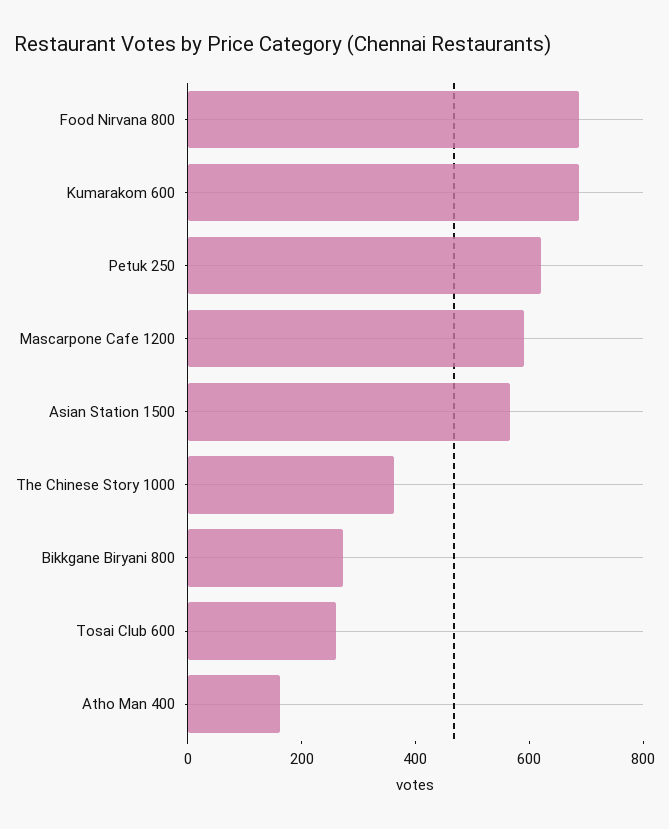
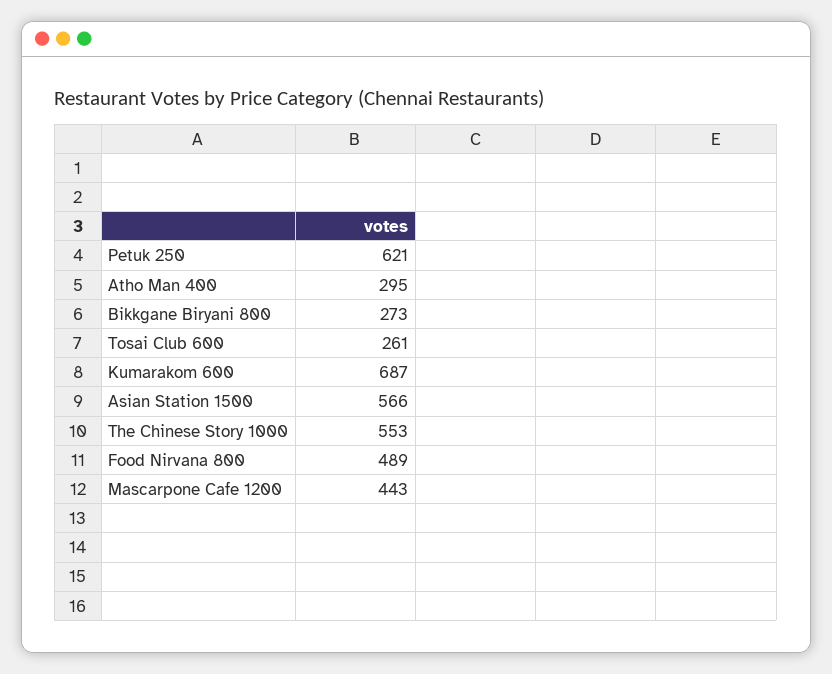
  {
-   "Food Nirvana 800": 700,
+   "Food Nirvana 800": 489,
    "Kumarakom 600": 687,
    "Petuk 250": 621,
-   "Mascarpone Cafe 1200": 600,
+   "Mascarpone Cafe 1200": 443,
    "Asian Station 1500": 566,
-   "The Chinese Story 1000": 350,
+   "The Chinese Story 1000": 553,
    "Bikkgane Biryani 800": 273,
    "Tosai Club 600": 261,
-   "Atho Man 400": 150
+   "Atho Man 400": 295
  }

